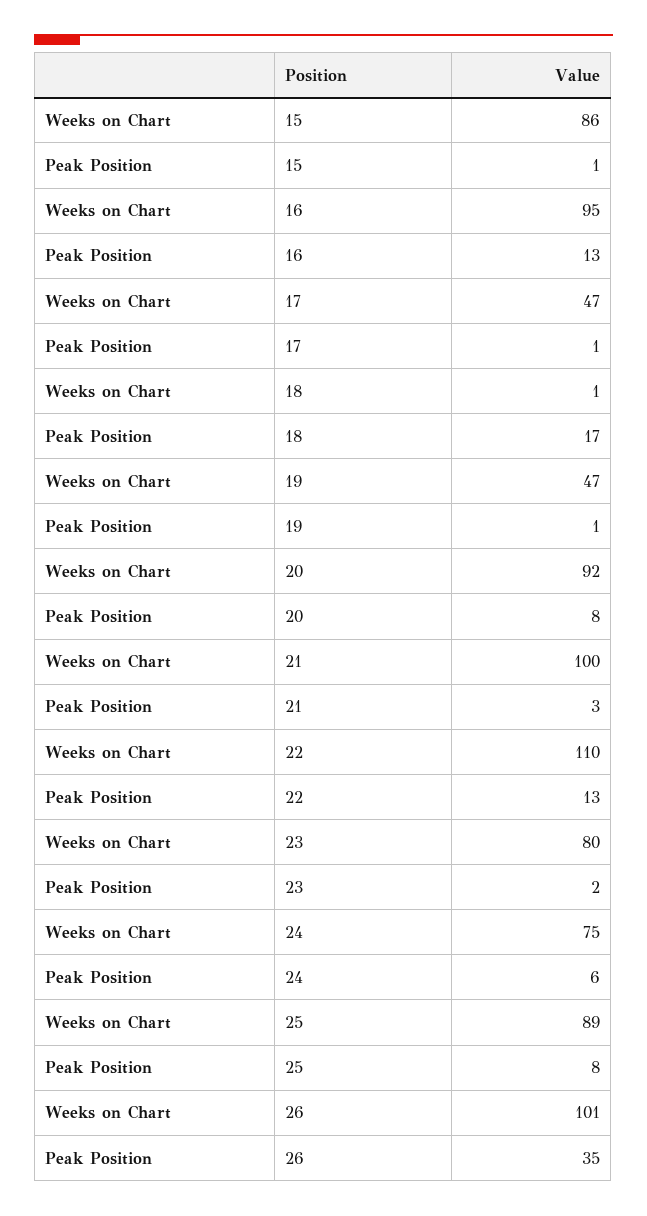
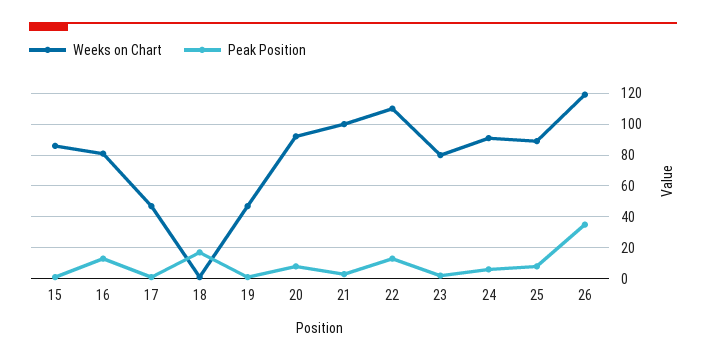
  {
    "Weeks on Chart": {
      "15": 86,
-     "16": 95,
+     "16": 80,
      "17": 47,
      "18": 1,
      "19": 47,
      "20": 92,
      "21": 100,
      "22": 110,
      "23": 80,
-     "24": 75,
+     "24": 90,
      "25": 89,
-     "26": 101
+     "26": 120
    },
    "Peak Position": {
      "15": 1,
      "16": 13,
      "17": 1,
      "18": 17,
      "19": 1,
      "20": 8,
      "21": 3,
      "22": 13,
      "23": 2,
      "24": 6,
      "25": 8,
      "26": 35
    }
  }

